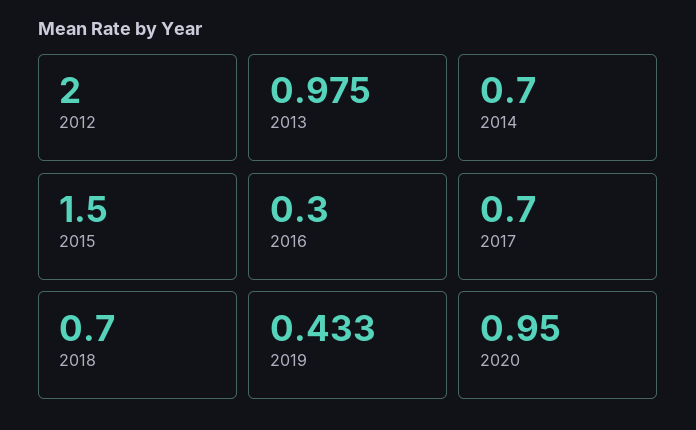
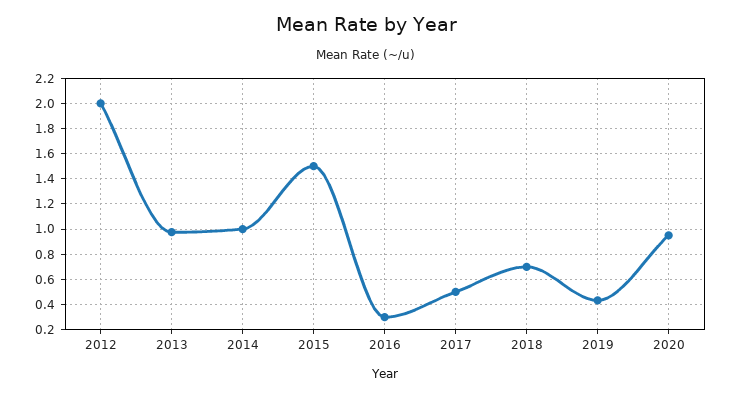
  {
    "2012": 2,
    "2013": 0.975,
-   "2014": 0.7,
+   "2014": 1,
    "2015": 1.5,
    "2016": 0.3,
-   "2017": 0.7,
+   "2017": 0.5,
    "2018": 0.7,
    "2019": 0.433,
    "2020": 0.95
  }

